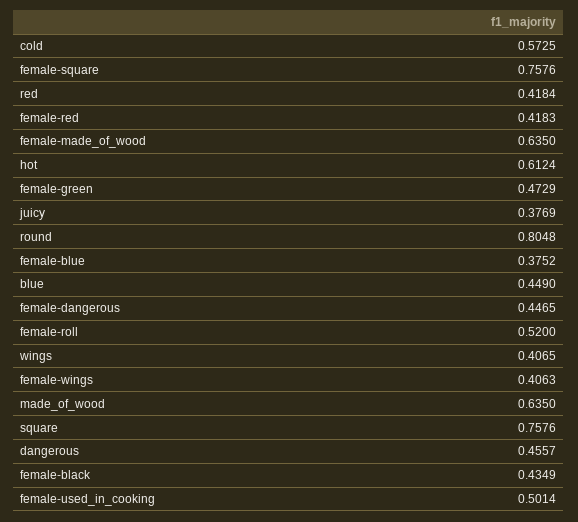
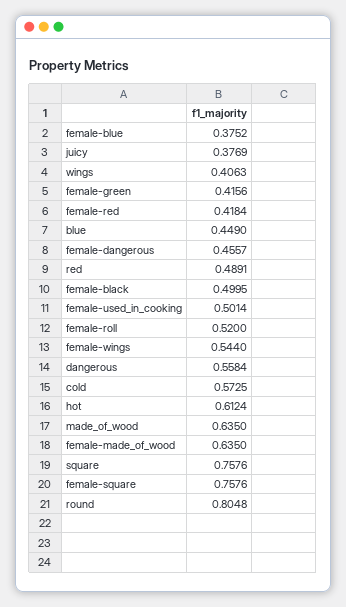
  {
    "cold": 0.5725,
    "female-square": 0.7576,
-   "red": 0.4184,
+   "red": 0.4891,
-   "female-red": 0.4183,
+   "female-red": 0.4184,
    "female-made_of_wood": 0.635,
    "hot": 0.6124,
-   "female-green": 0.4729,
+   "female-green": 0.4156,
    "juicy": 0.3769,
    "round": 0.8048,
    "female-blue": 0.3752,
    "blue": 0.449,
-   "female-dangerous": 0.4465,
+   "female-dangerous": 0.4557,
    "female-roll": 0.52,
-   "wings": 0.4065,
+   "wings": 0.4063,
-   "female-wings": 0.4063,
+   "female-wings": 0.544,
    "made_of_wood": 0.635,
    "square": 0.7576,
-   "dangerous": 0.4557,
+   "dangerous": 0.5584,
-   "female-black": 0.4349,
+   "female-black": 0.4995,
    "female-used_in_cooking": 0.5014
  }

